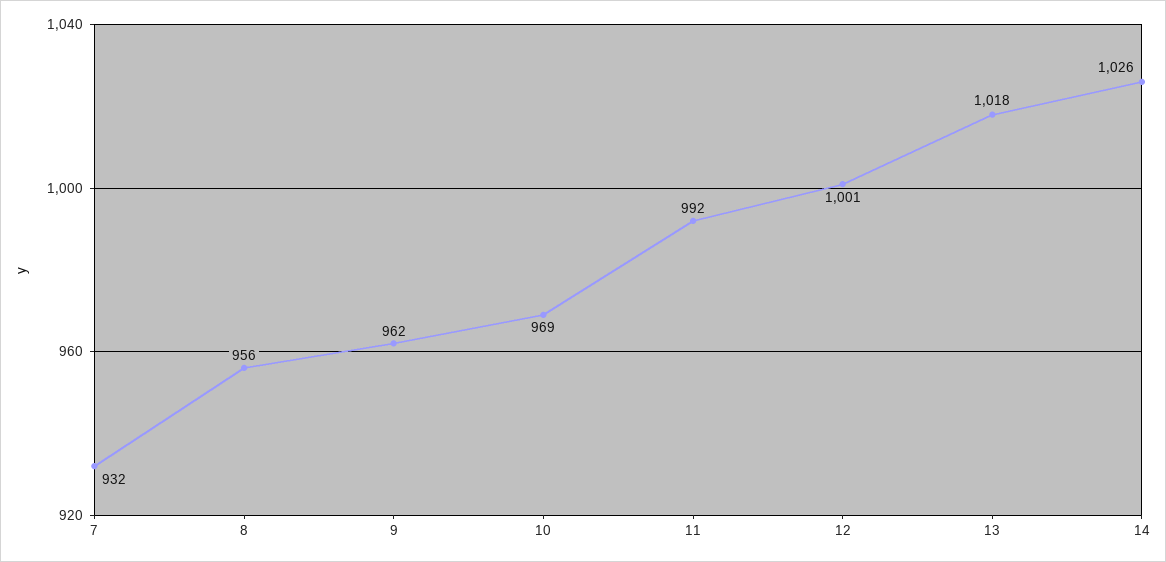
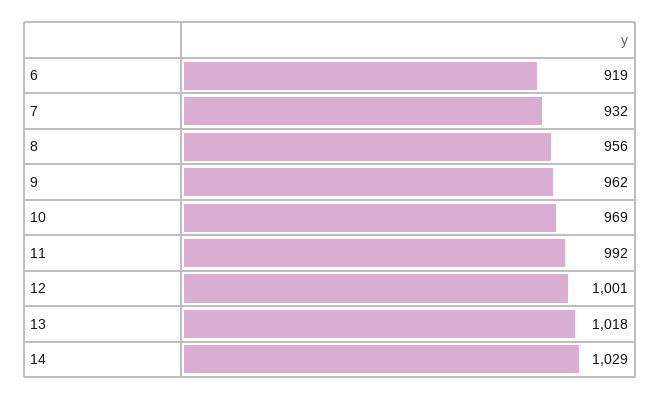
  {
    "7": 932,
    "8": 956,
    "9": 962,
    "10": 969,
    "11": 992,
    "12": 1001,
    "13": 1018,
-   "14": 1026
+   "14": 1029,
+   "6": 919
  }

